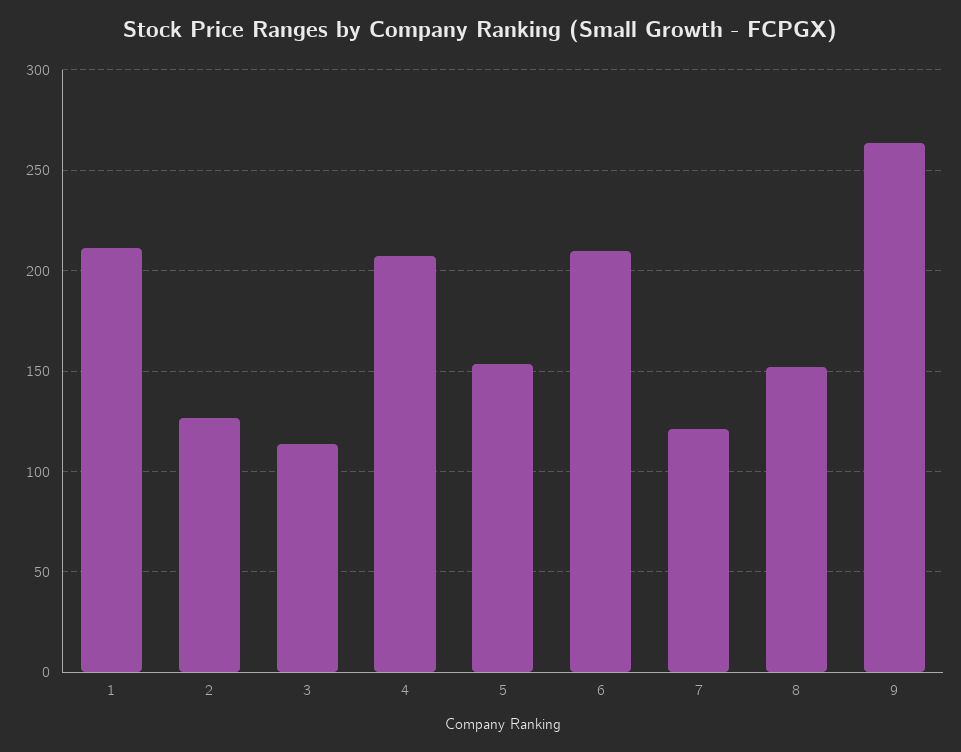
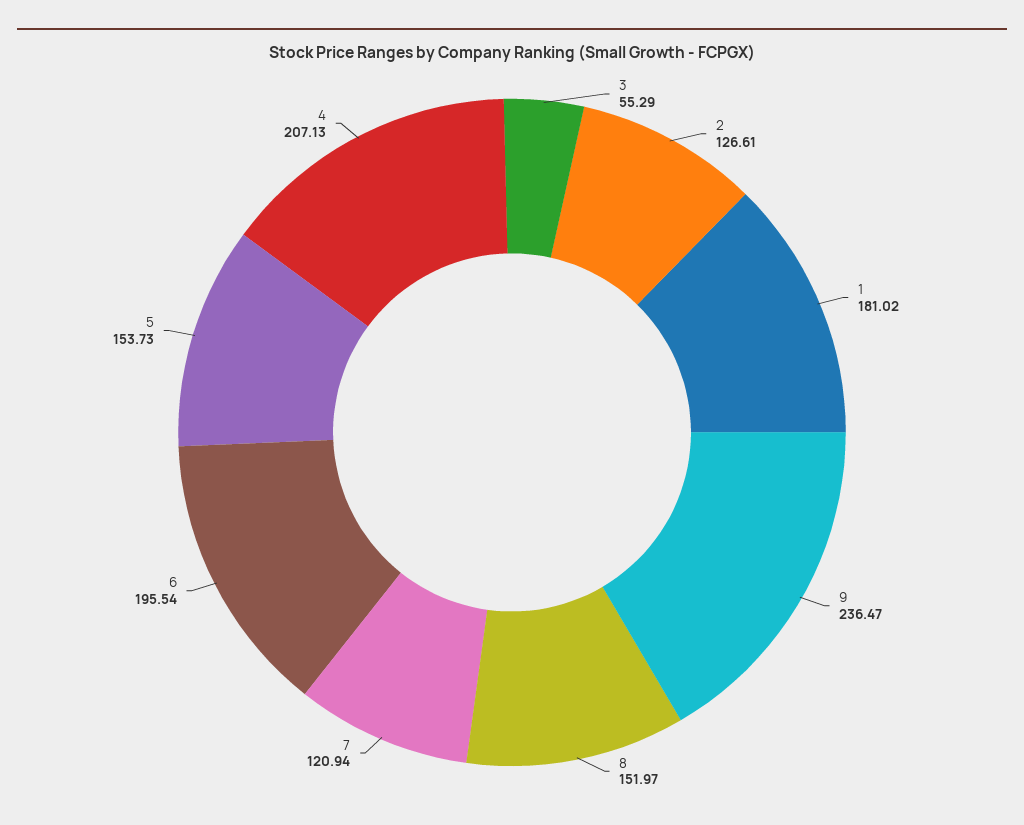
  {
-   "1": 210,
+   "1": 181.02,
    "2": 126.61,
-   "3": 115,
+   "3": 55.29,
    "4": 207.13,
    "5": 153.73,
-   "6": 210,
+   "6": 195.54,
    "7": 120.94,
    "8": 151.97,
-   "9": 265
+   "9": 236.47
  }

